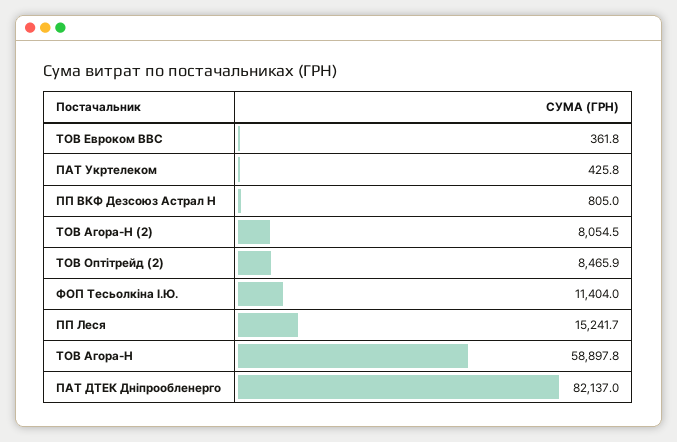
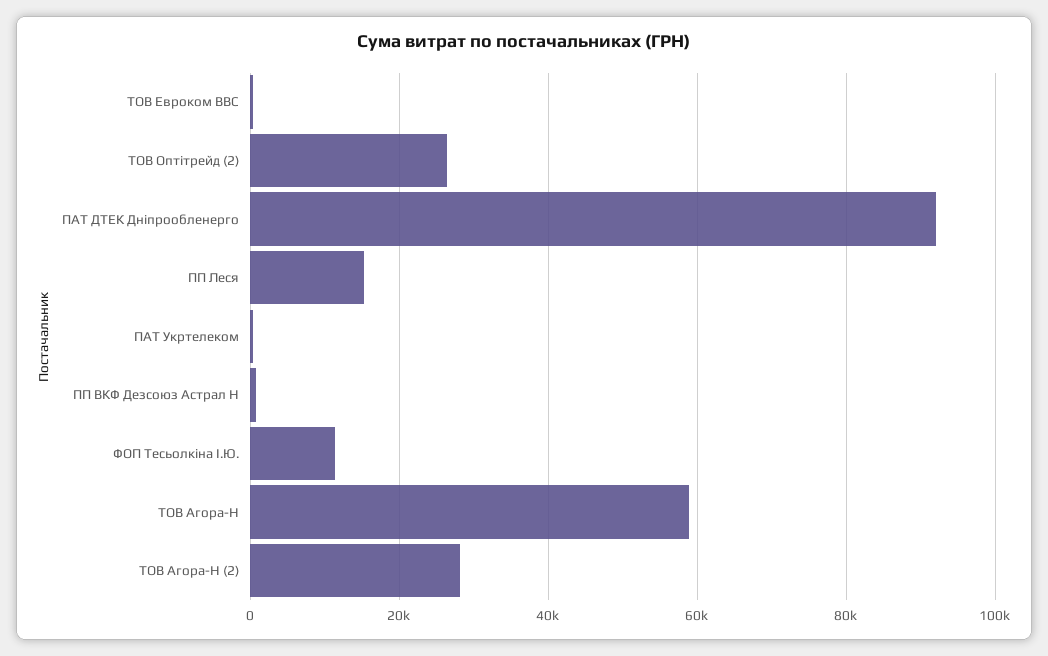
  {
    "ТОВ Евроком ВВС": 361.8,
    "ПАТ Укртелеком": 425.8,
    "ПП ВКФ Дезсоюз Астрал Н": 805,
-   "ТОВ Агора-Н (2)": 8054.5,
+   "ТОВ Агора-Н (2)": 28000,
-   "ТОВ Оптітрейд (2)": 8465.9,
+   "ТОВ Оптітрейд (2)": 26000,
    "ФОП Тесьолкіна І.Ю.": 11404,
    "ПП Леся": 15241.7,
    "ТОВ Агора-Н": 58897.8,
-   "ПАТ ДТЕК Дніпрообленерго": 82137
+   "ПАТ ДТЕК Дніпрообленерго": 92000
  }

